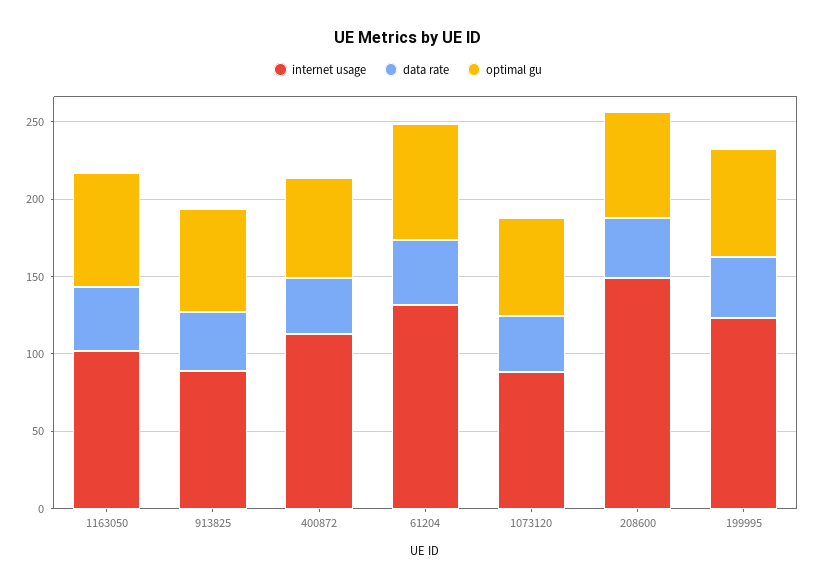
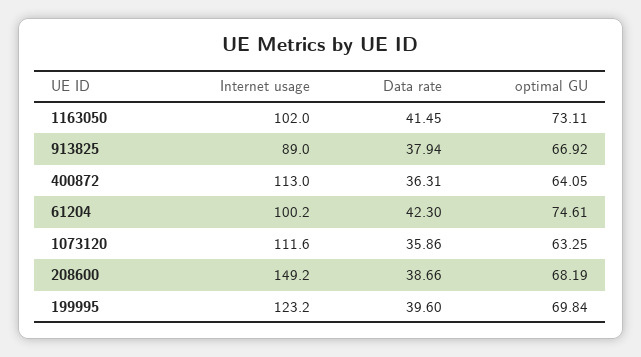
  {
    "internet usage": {
      "1163050": 102,
      "913825": 89,
      "400872": 113,
-     "61204": 130,
+     "61204": 100.2,
-     "1073120": 90,
+     "1073120": 111.6,
      "208600": 149.2,
      "199995": 123.2
    },
    "data rate": {
      "1163050": 41.45,
      "913825": 37.94,
      "400872": 36.31,
      "61204": 42.3,
      "1073120": 35.86,
      "208600": 38.66,
      "199995": 39.6
    },
    "optimal gu": {
      "1163050": 73.11,
      "913825": 66.92,
      "400872": 64.05,
      "61204": 74.61,
      "1073120": 63.25,
      "208600": 68.19,
      "199995": 69.84
    }
  }

